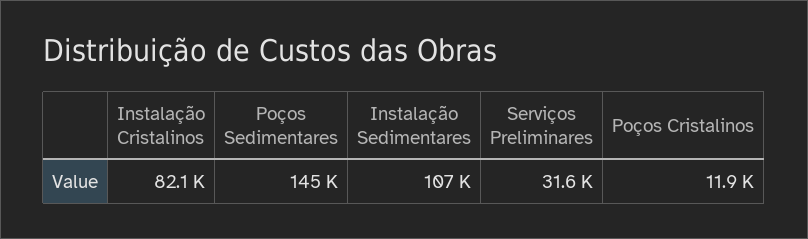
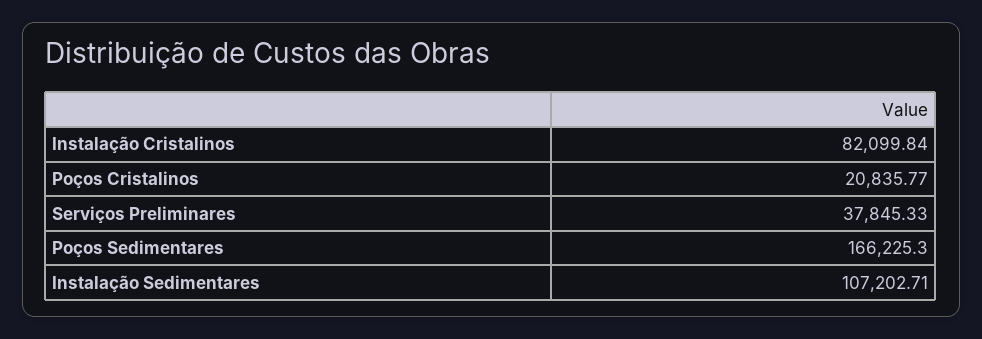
  {
    "Instalação Cristalinos": 82099.84,
-   "Poços Sedimentares": 145000,
+   "Poços Sedimentares": 166225.3,
    "Instalação Sedimentares": 107202.71,
-   "Serviços Preliminares": 31600,
+   "Serviços Preliminares": 37845.33,
-   "Poços Cristalinos": 11900
+   "Poços Cristalinos": 20835.77
  }

